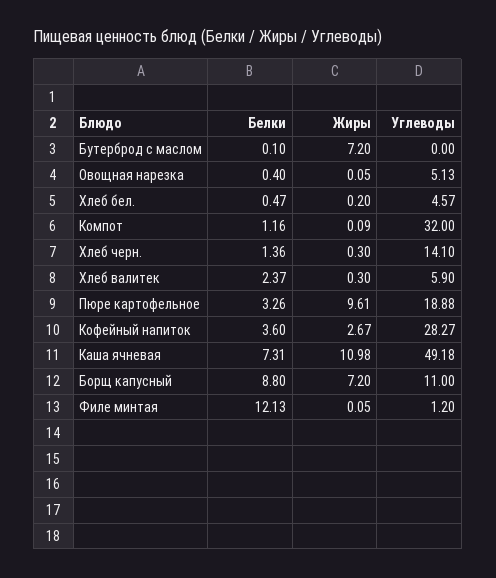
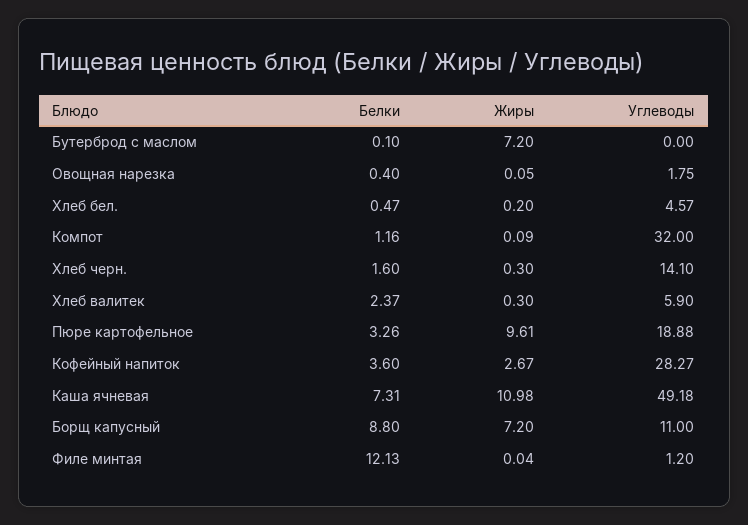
  {
    "Белки": {
      "Бутерброд с маслом": 0.1,
      "Овощная нарезка": 0.4,
      "Хлеб бел.": 0.47,
      "Компот": 1.16,
-     "Хлеб черн.": 1.36,
+     "Хлеб черн.": 1.6,
      "Хлеб валитек": 2.37,
      "Пюре картофельное": 3.26,
      "Кофейный напиток": 3.6,
      "Каша ячневая": 7.31,
      "Борщ капусный": 8.8,
      "Филе минтая": 12.13
    },
    "Жиры": {
      "Бутерброд с маслом": 7.2,
      "Овощная нарезка": 0.05,
      "Хлеб бел.": 0.2,
      "Компот": 0.09,
      "Хлеб черн.": 0.3,
      "Хлеб валитек": 0.3,
      "Пюре картофельное": 9.61,
      "Кофейный напиток": 2.67,
      "Каша ячневая": 10.98,
      "Борщ капусный": 7.2,
-     "Филе минтая": 0.05
+     "Филе минтая": 0.04
    },
    "Углеводы": {
      "Бутерброд с маслом": 0,
-     "Овощная нарезка": 5.13,
+     "Овощная нарезка": 1.75,
      "Хлеб бел.": 4.57,
      "Компот": 32,
      "Хлеб черн.": 14.1,
      "Хлеб валитек": 5.9,
      "Пюре картофельное": 18.88,
      "Кофейный напиток": 28.27,
      "Каша ячневая": 49.18,
      "Борщ капусный": 11,
      "Филе минтая": 1.2
    }
  }

